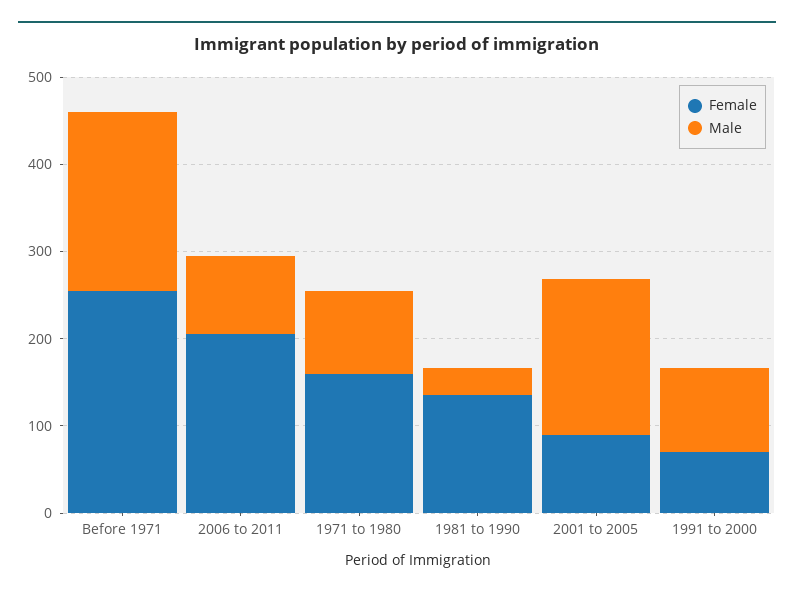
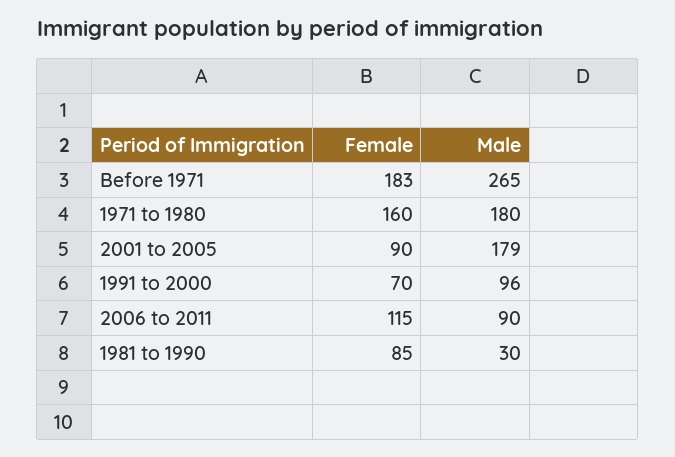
  {
    "Female": {
-     "Before 1971": 260,
+     "Before 1971": 183,
-     "2006 to 2011": 200,
+     "2006 to 2011": 115,
      "1971 to 1980": 160,
-     "1981 to 1990": 140,
+     "1981 to 1990": 85,
      "2001 to 2005": 90,
      "1991 to 2000": 70
    },
    "Male": {
-     "Before 1971": 200,
+     "Before 1971": 265,
      "2006 to 2011": 90,
-     "1971 to 1980": 100,
+     "1971 to 1980": 180,
      "1981 to 1990": 30,
      "2001 to 2005": 179,
      "1991 to 2000": 96
    }
  }

